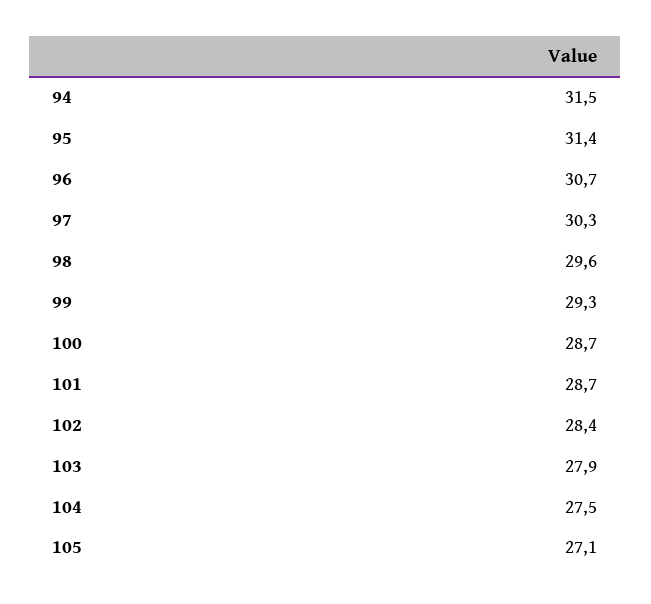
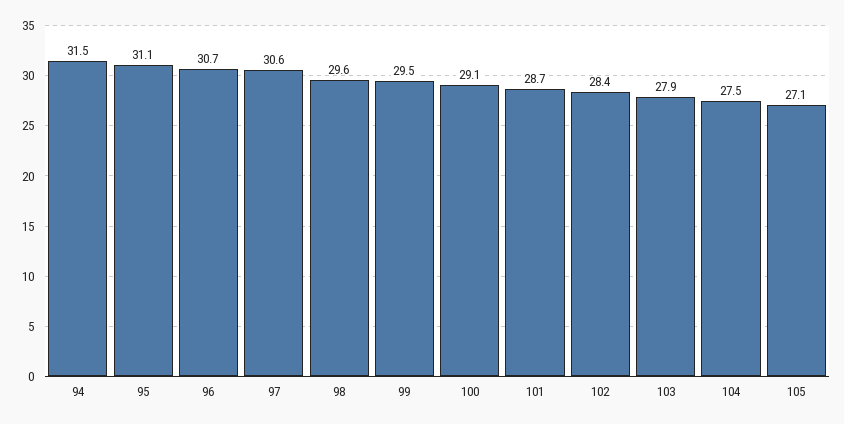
  {
    "94": 31.5,
-   "95": 31.4,
+   "95": 31.1,
    "96": 30.7,
-   "97": 30.3,
+   "97": 30.6,
    "98": 29.6,
-   "99": 29.3,
+   "99": 29.5,
-   "100": 28.7,
+   "100": 29.1,
    "101": 28.7,
    "102": 28.4,
    "103": 27.9,
    "104": 27.5,
    "105": 27.1
  }

